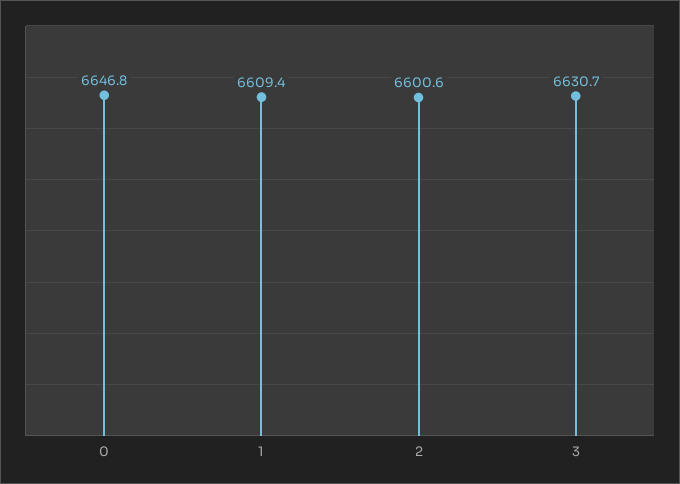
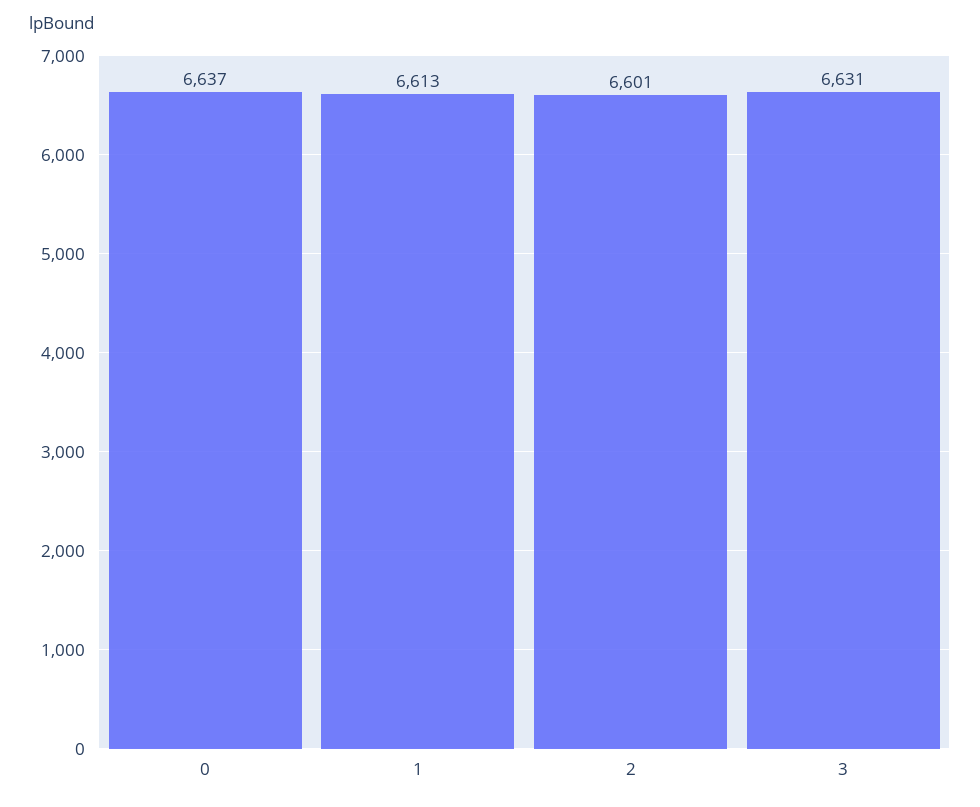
  {
-   "0": 6646.8,
+   "0": 6637,
-   "1": 6609.4,
+   "1": 6613,
    "2": 6600.6,
    "3": 6630.7
  }

